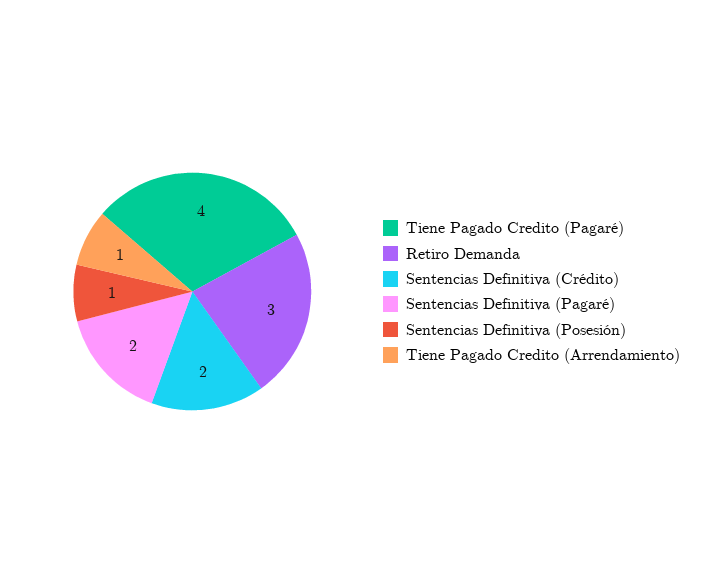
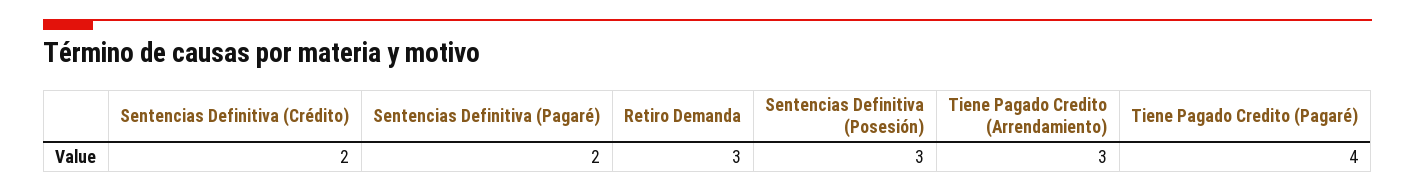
  {
    "Tiene Pagado Credito (Pagaré)": 4,
    "Retiro Demanda": 3,
    "Sentencias Definitiva (Crédito)": 2,
    "Sentencias Definitiva (Pagaré)": 2,
-   "Sentencias Definitiva (Posesión)": 1,
+   "Sentencias Definitiva (Posesión)": 3,
-   "Tiene Pagado Credito (Arrendamiento)": 1
+   "Tiene Pagado Credito (Arrendamiento)": 3
  }

